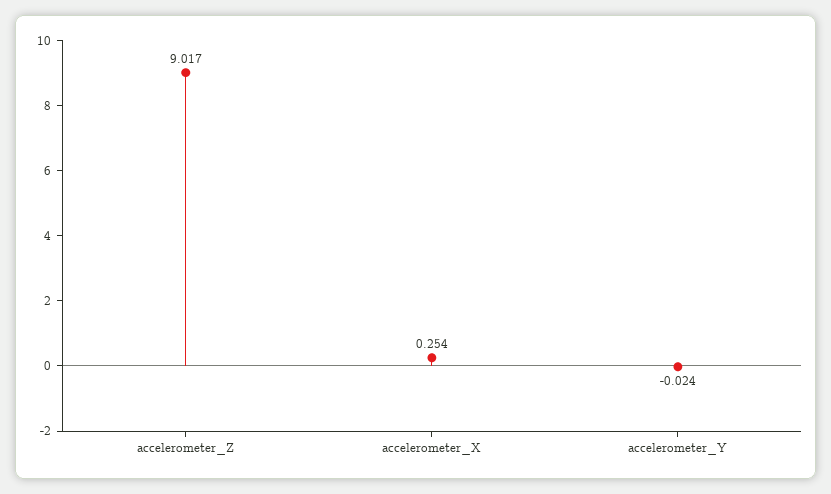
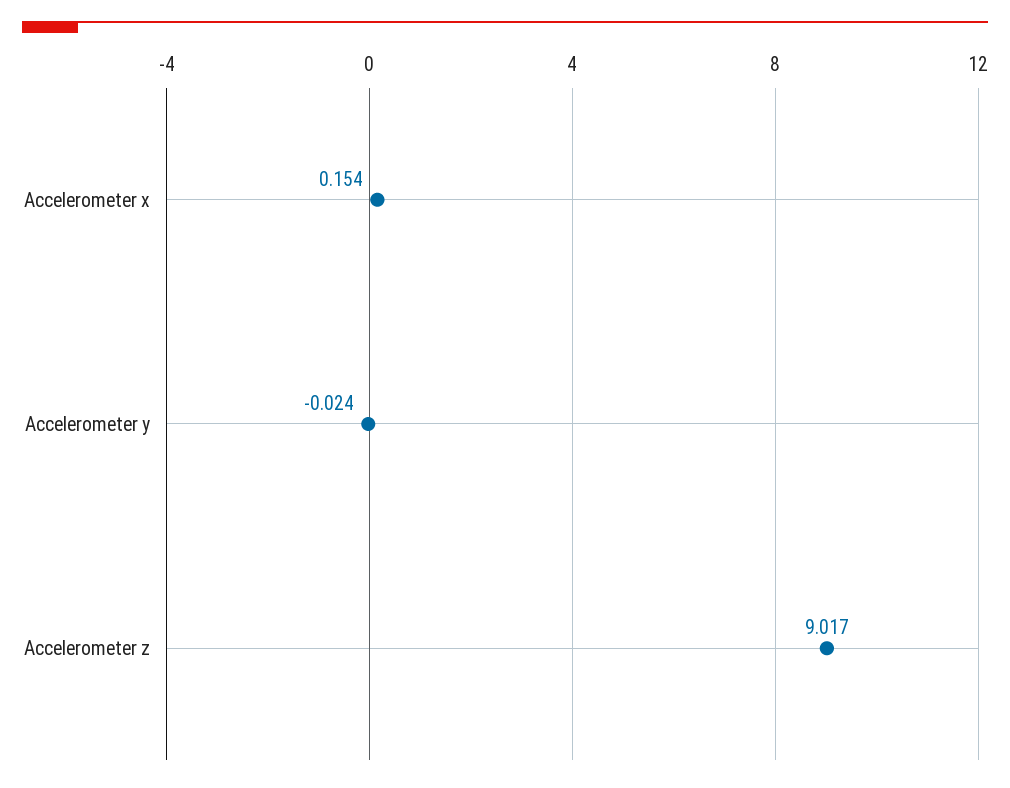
  {
    "accelerometer_Z": 9.017,
-   "accelerometer_X": 0.254,
+   "accelerometer_X": 0.154,
    "accelerometer_Y": -0.024
  }

